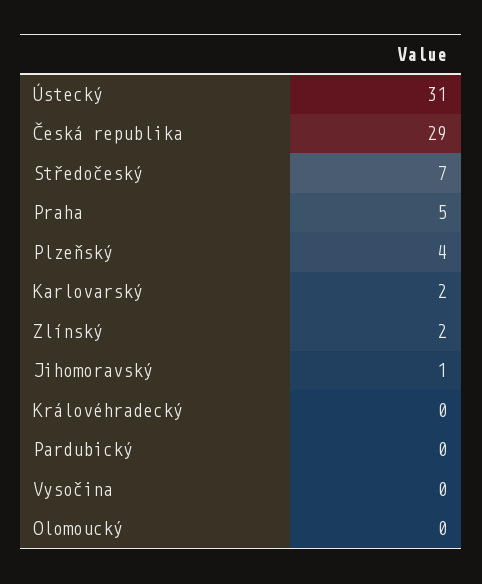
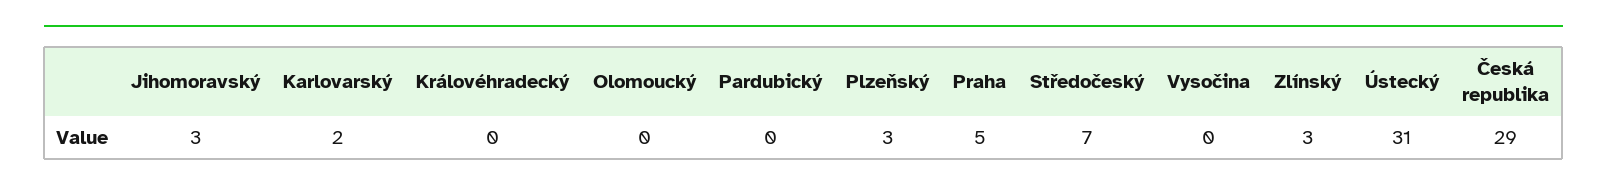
  {
    "Ústecký": 31,
    "Česká republika": 29,
    "Středočeský": 7,
    "Praha": 5,
-   "Plzeňský": 4,
+   "Plzeňský": 3,
    "Karlovarský": 2,
-   "Zlínský": 2,
+   "Zlínský": 3,
-   "Jihomoravský": 1,
+   "Jihomoravský": 3,
    "Královéhradecký": 0,
    "Pardubický": 0,
    "Vysočina": 0,
    "Olomoucký": 0
  }

